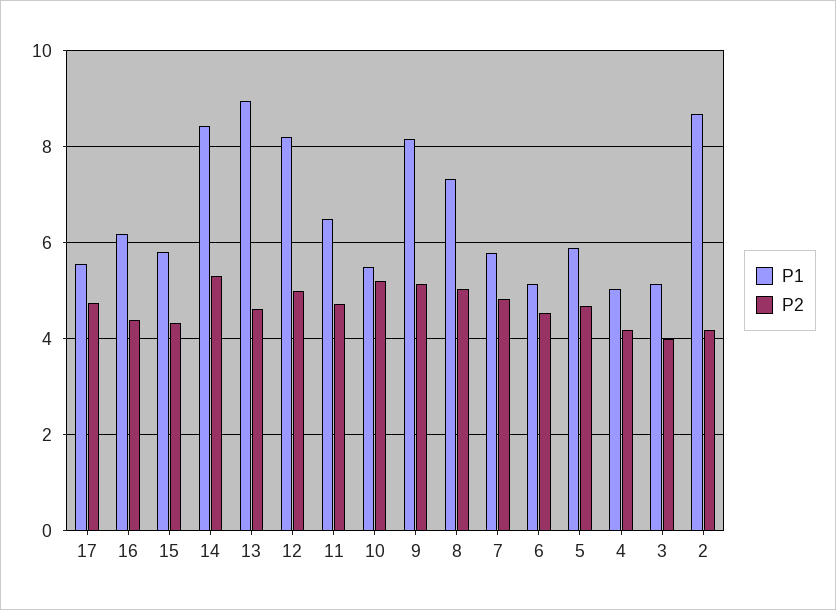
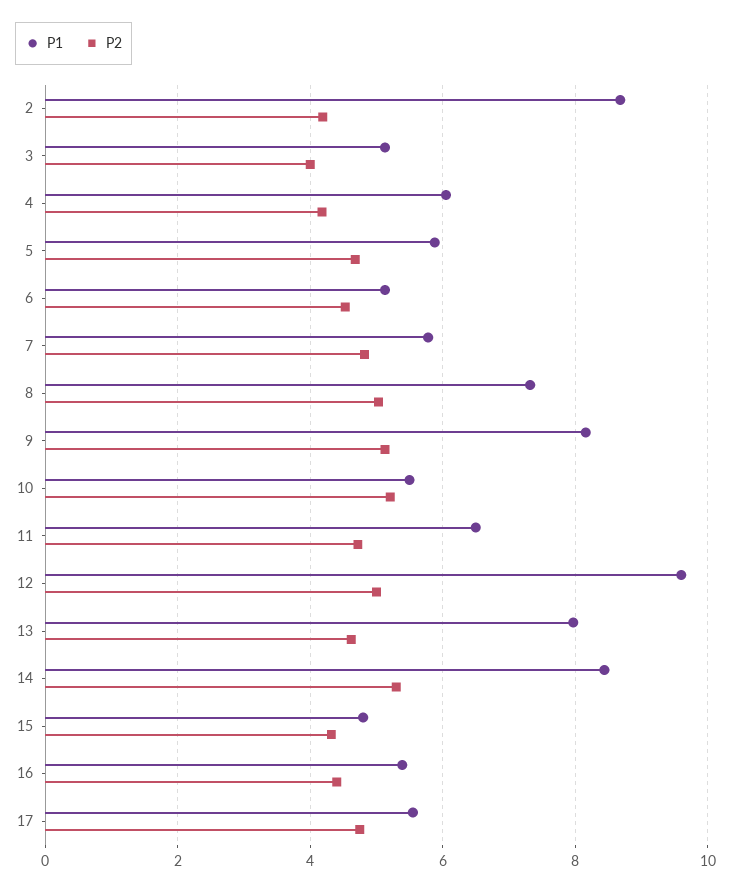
  {
    "P1": {
      "17": 5.6,
-     "16": 6.2,
+     "16": 5.4,
-     "15": 5.8,
+     "15": 4.8,
      "14": 8.4,
-     "13": 9,
+     "13": 8,
-     "12": 8.2,
+     "12": 9.6,
      "11": 6.6,
      "10": 5.6,
      "9": 8.2,
      "8": 7.4,
      "7": 5.8,
      "6": 5.2,
      "5": 5.8,
-     "4": 5,
+     "4": 6,
      "3": 5.2,
      "2": 8.6
    },
    "P2": {
      "17": 4.8,
      "16": 4.4,
      "15": 4.4,
      "14": 5.4,
      "13": 4.6,
      "12": 5,
      "11": 4.8,
      "10": 5.2,
      "9": 5.2,
      "8": 5,
      "7": 4.8,
      "6": 4.6,
      "5": 4.6,
      "4": 4.2,
      "3": 4,
      "2": 4.2
    }
  }

